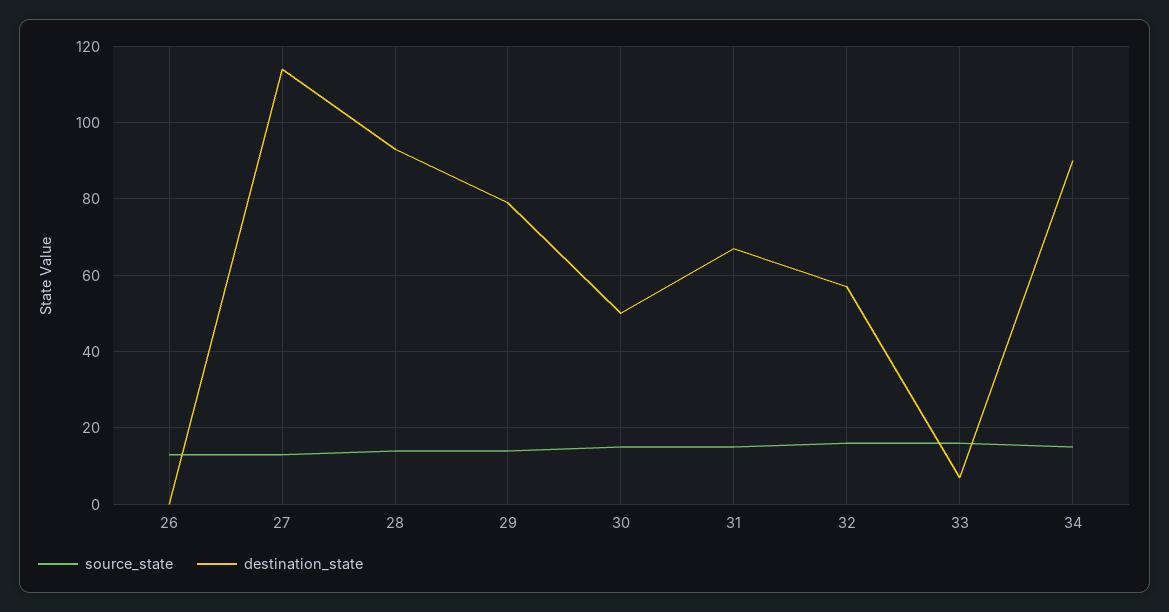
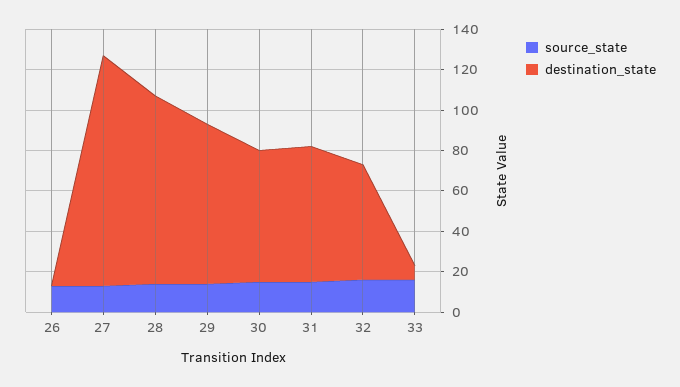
  {
    "source_state": {
      "26": 15,
      "27": 15,
      "28": 15,
      "29": 15,
      "30": 15,
      "31": 15,
      "32": 15,
-     "33": 15,
+     "33": 15
-     "34": 15
    },
    "destination_state": {
      "26": 0,
      "27": 115,
      "28": 95,
      "29": 80,
-     "30": 50,
+     "30": 65,
      "31": 65,
      "32": 55,
-     "33": 5,
+     "33": 5
-     "34": 90
    }
  }

